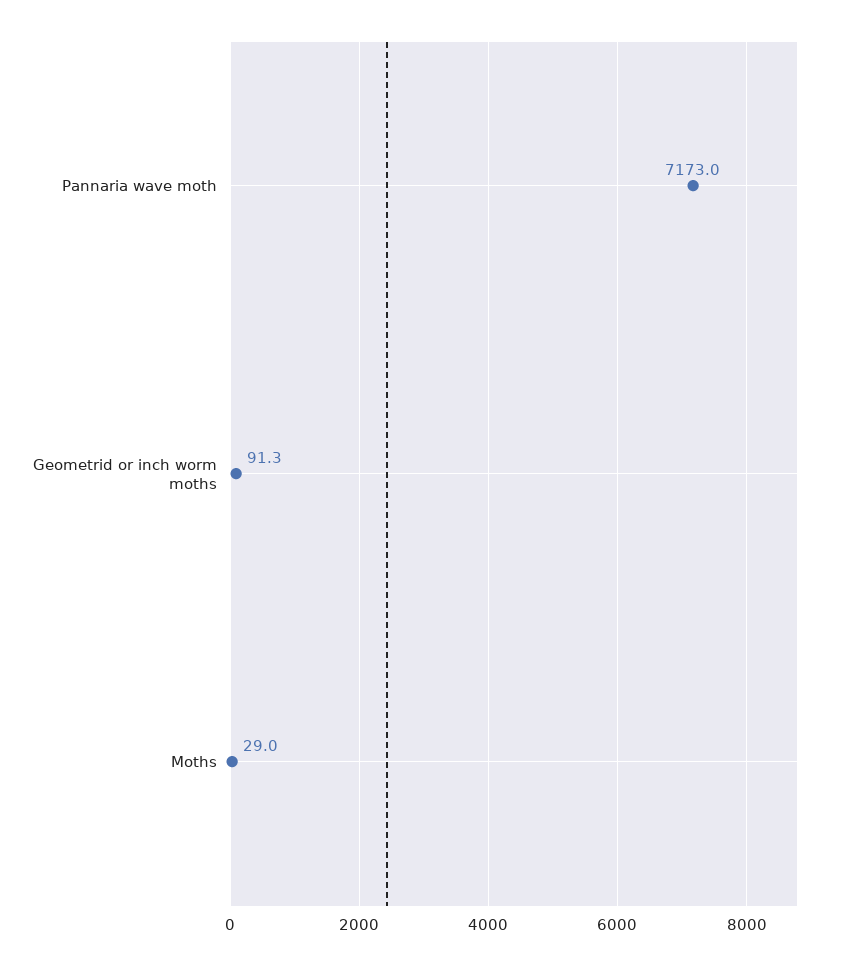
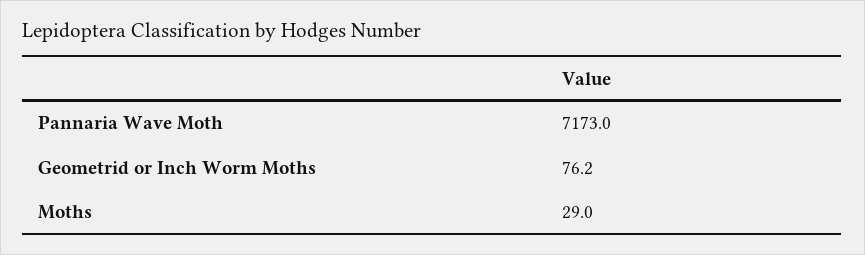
  {
    "Pannaria wave moth": 7173,
-   "Geometrid or inch worm moths": 91.3,
+   "Geometrid or inch worm moths": 76.2,
    "Moths": 29
  }

